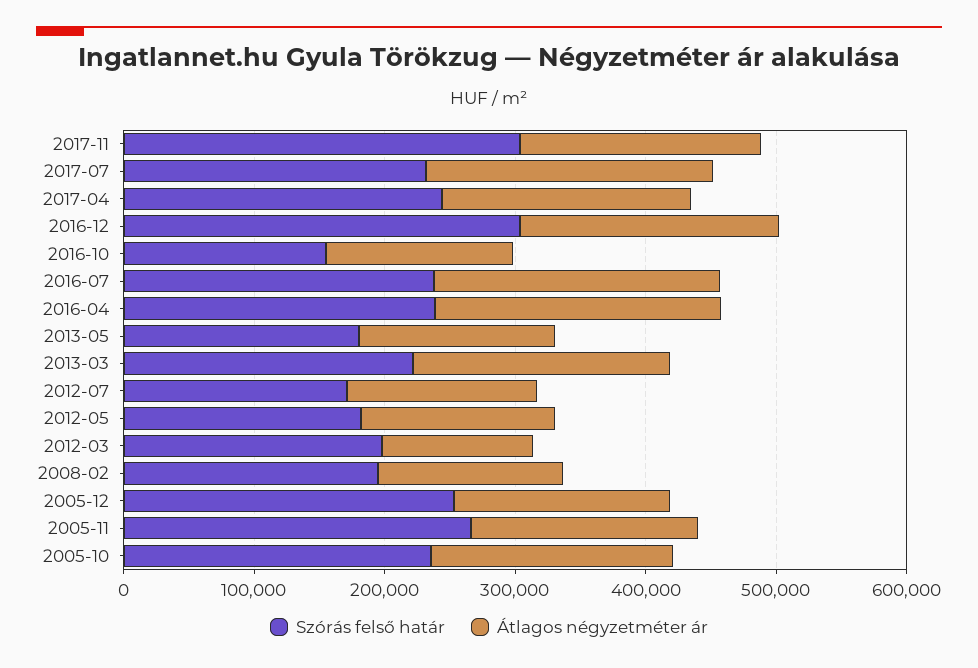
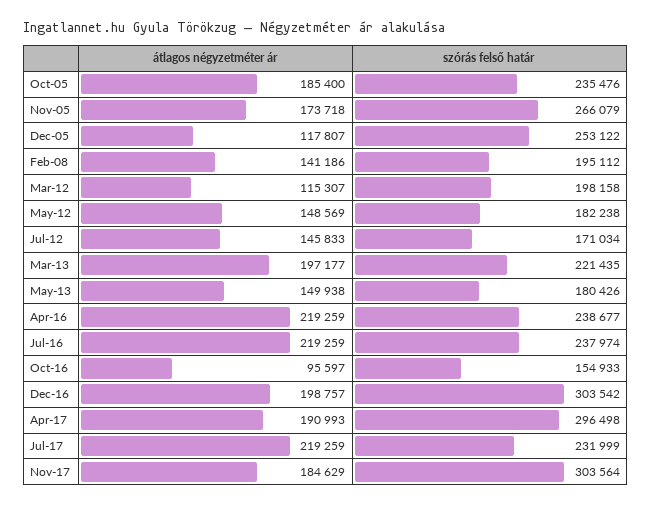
  {
    "Szórás felső határ": {
      "2017-11": 303564,
      "2017-07": 231999,
-     "2017-04": 240000,
+     "2017-04": 296498,
      "2016-12": 303542,
      "2016-10": 154933,
      "2016-07": 237974,
      "2016-04": 238677,
      "2013-05": 180426,
      "2013-03": 221435,
      "2012-07": 171034,
      "2012-05": 182238,
      "2012-03": 198158,
      "2008-02": 195112,
      "2005-12": 253122,
      "2005-11": 266079,
      "2005-10": 235476
    },
    "Átlagos négyzetméter ár": {
      "2017-11": 184629,
      "2017-07": 219259,
      "2017-04": 190993,
      "2016-12": 198757,
-     "2016-10": 140000,
+     "2016-10": 95597,
      "2016-07": 219259,
      "2016-04": 219259,
      "2013-05": 149938,
      "2013-03": 197177,
      "2012-07": 145833,
      "2012-05": 148569,
      "2012-03": 115307,
      "2008-02": 141186,
-     "2005-12": 160000,
+     "2005-12": 117807,
      "2005-11": 173718,
      "2005-10": 185400
    }
  }

